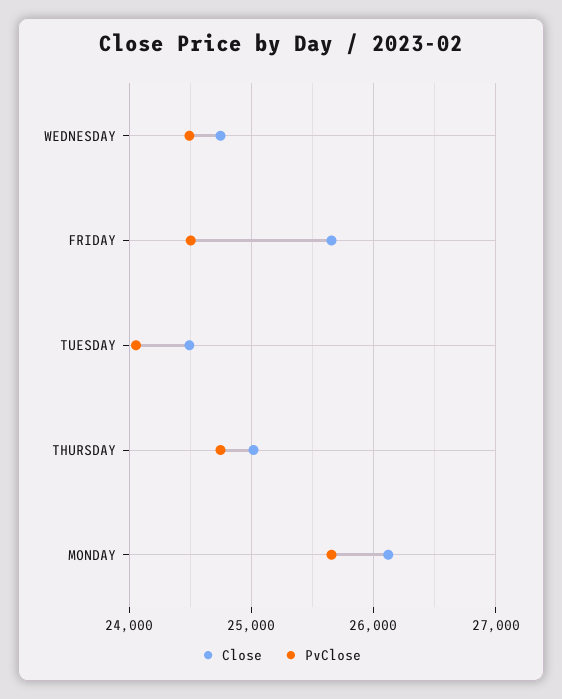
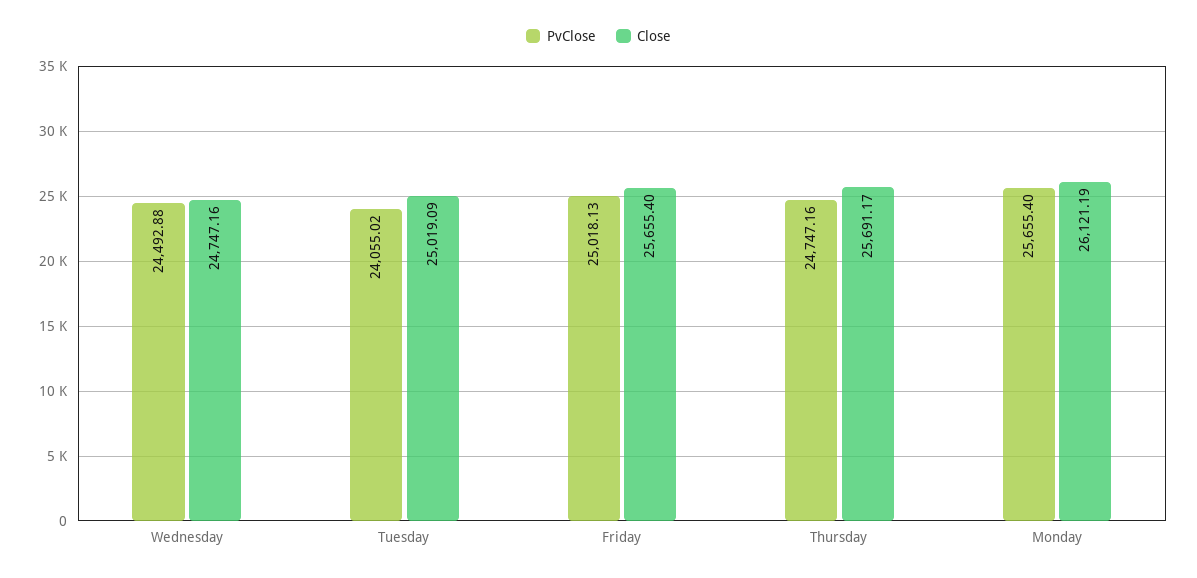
  {
    "Close": {
      "WEDNESDAY": 24747.16,
      "FRIDAY": 25655.4,
-     "TUESDAY": 24500,
+     "TUESDAY": 25019.09,
-     "THURSDAY": 25000,
+     "THURSDAY": 25691.17,
      "MONDAY": 26121.19
    },
    "PvClose": {
      "WEDNESDAY": 24492.88,
-     "FRIDAY": 24500,
+     "FRIDAY": 25018.13,
      "TUESDAY": 24055.02,
      "THURSDAY": 24747.16,
      "MONDAY": 25655.4
    }
  }

